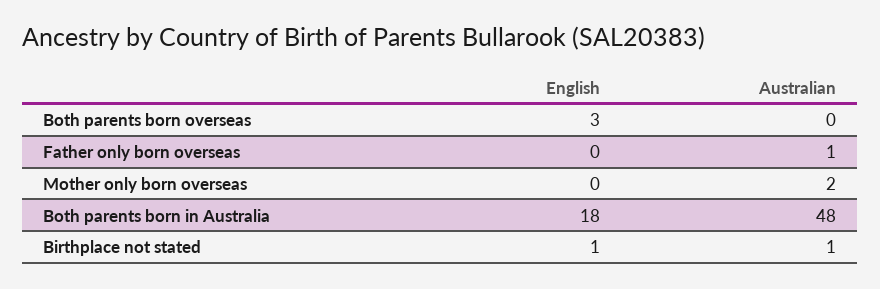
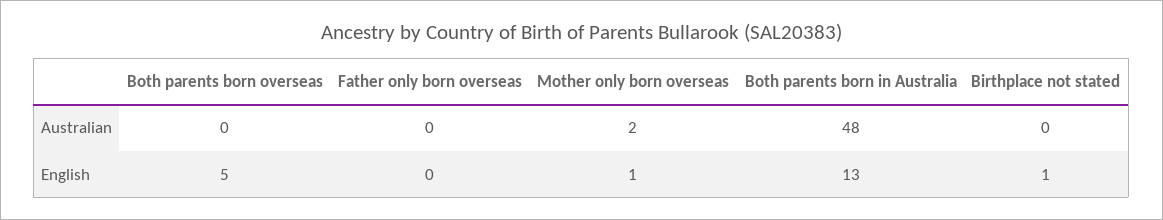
  {
    "English": {
-     "Both parents born overseas": 3,
+     "Both parents born overseas": 5,
      "Father only born overseas": 0,
-     "Mother only born overseas": 0,
+     "Mother only born overseas": 1,
-     "Both parents born in Australia": 18,
+     "Both parents born in Australia": 13,
      "Birthplace not stated": 1
    },
    "Australian": {
      "Both parents born overseas": 0,
-     "Father only born overseas": 1,
+     "Father only born overseas": 0,
      "Mother only born overseas": 2,
      "Both parents born in Australia": 48,
-     "Birthplace not stated": 1
+     "Birthplace not stated": 0
    }
  }

